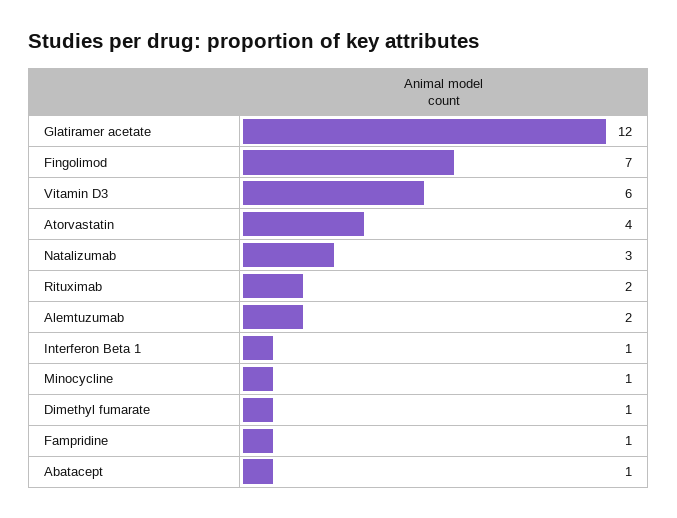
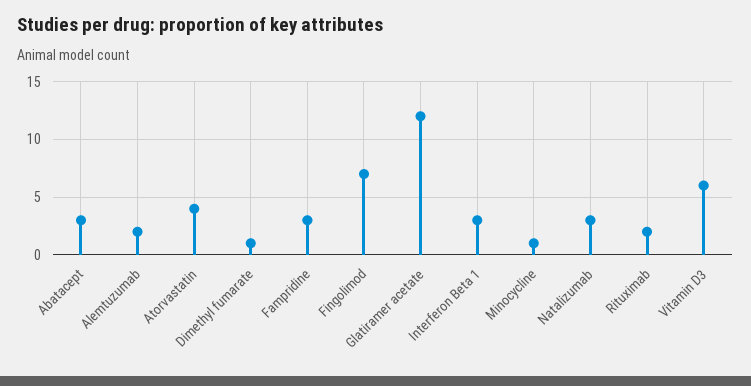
  {
    "Glatiramer acetate": 12,
    "Fingolimod": 7,
    "Vitamin D3": 6,
    "Atorvastatin": 4,
    "Natalizumab": 3,
    "Rituximab": 2,
    "Alemtuzumab": 2,
-   "Interferon Beta 1": 1,
+   "Interferon Beta 1": 3,
    "Minocycline": 1,
    "Dimethyl fumarate": 1,
-   "Fampridine": 1,
+   "Fampridine": 3,
-   "Abatacept": 1
+   "Abatacept": 3
  }

